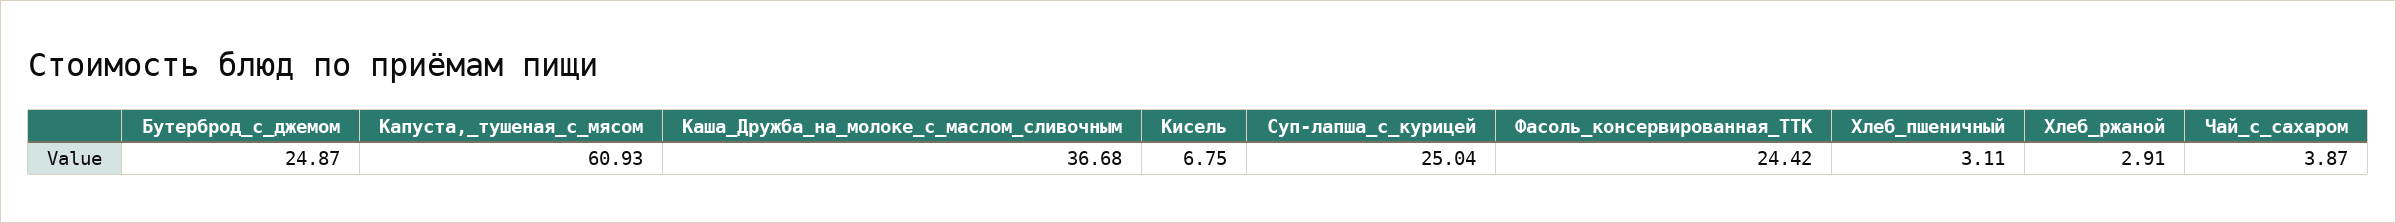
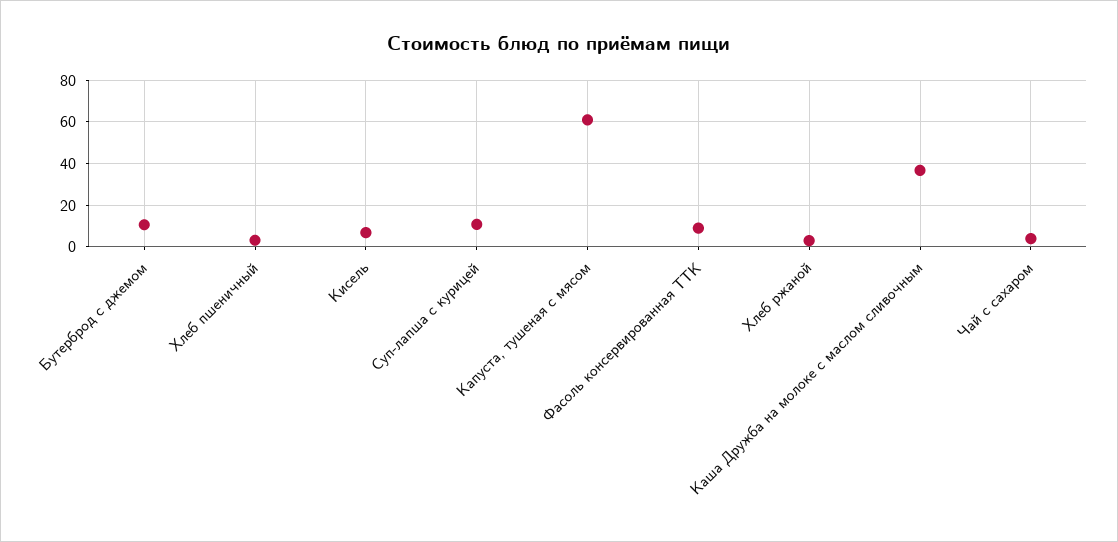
  {
-   "Бутерброд_с_джемом": 24.87,
+   "Бутерброд_с_джемом": 10,
    "Капуста,_тушеная_с_мясом": 60.93,
    "Каша_Дружба_на_молоке_с_маслом_сливочным": 36.68,
    "Кисель": 6.75,
-   "Суп-лапша_с_курицей": 25.04,
+   "Суп-лапша_с_курицей": 10,
-   "Фасоль_консервированная_ТТК": 24.42,
+   "Фасоль_консервированная_ТТК": 10,
    "Хлеб_пшеничный": 3.11,
    "Хлеб_ржаной": 2.91,
    "Чай_с_сахаром": 3.87
  }

